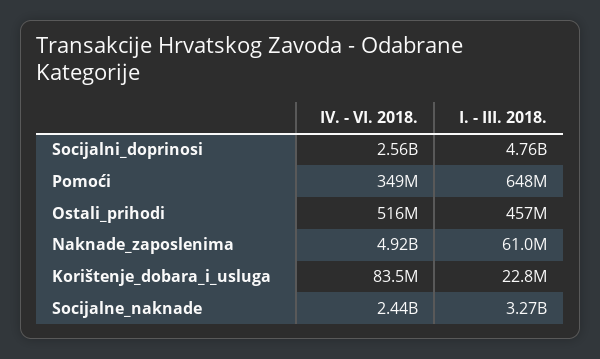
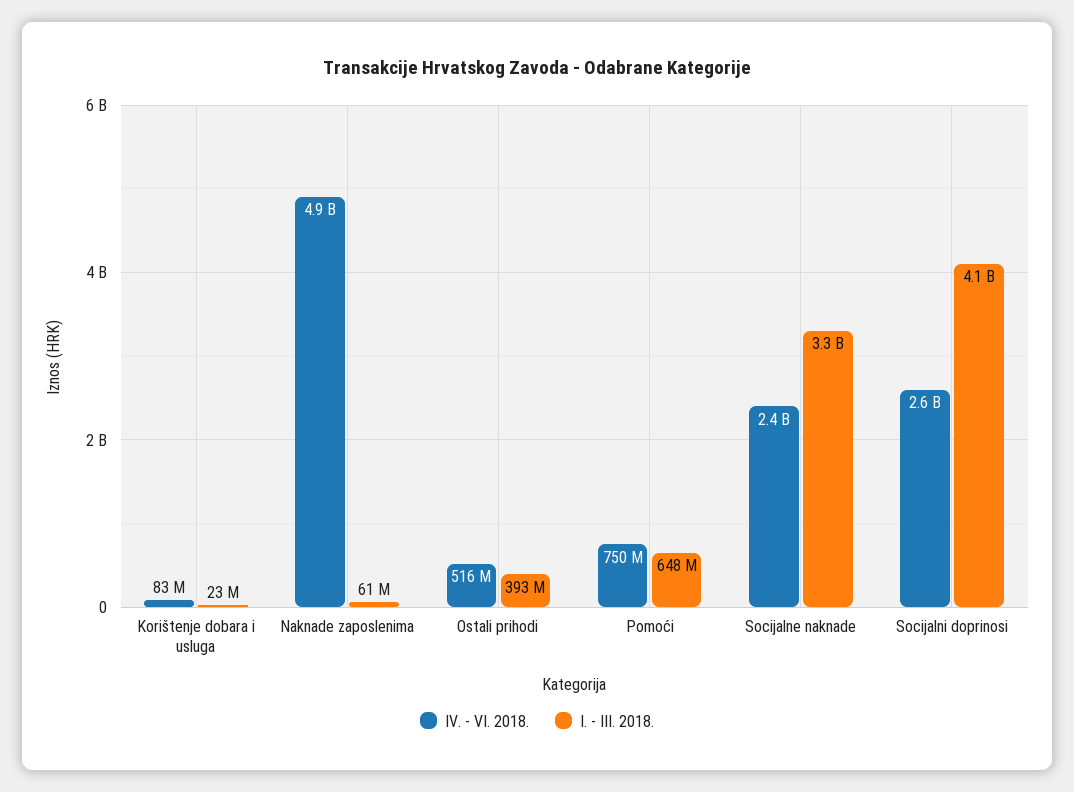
  {
    "IV. - VI. 2018.": {
      "Socijalni_doprinosi": 2560000000,
-     "Pomoći": 349000000,
+     "Pomoći": 750000000,
      "Ostali_prihodi": 516000000,
      "Naknade_zaposlenima": 4920000000,
      "Korištenje_dobara_i_usluga": 83500000,
      "Socijalne_naknade": 2440000000
    },
    "I. - III. 2018.": {
-     "Socijalni_doprinosi": 4760000000,
+     "Socijalni_doprinosi": 4100000000,
      "Pomoći": 648000000,
-     "Ostali_prihodi": 457000000,
+     "Ostali_prihodi": 393000000,
      "Naknade_zaposlenima": 61000000,
      "Korištenje_dobara_i_usluga": 22800000,
      "Socijalne_naknade": 3270000000
    }
  }

